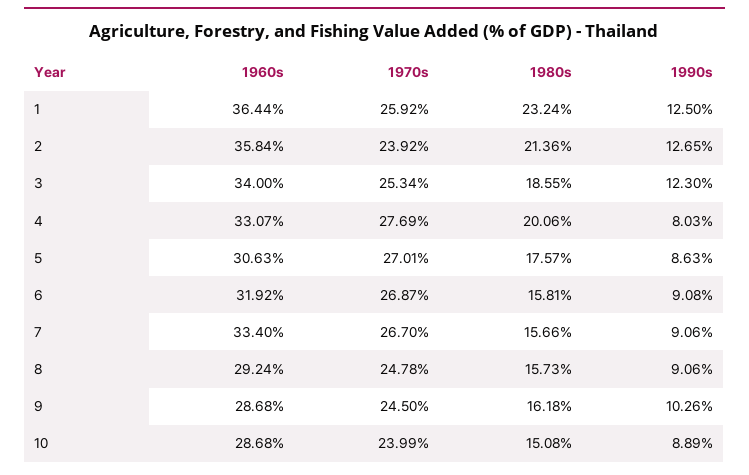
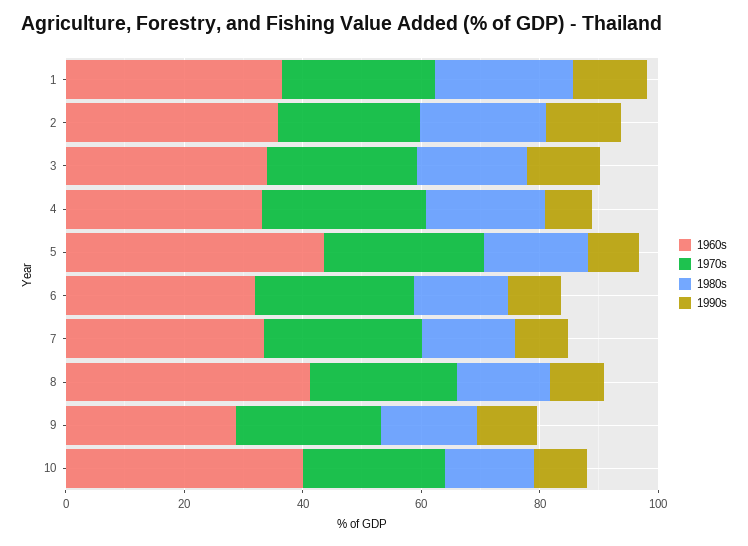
  {
    "1960s": {
      "1": 36.44,
      "2": 35.84,
      "3": 34,
      "4": 33.07,
-     "5": 30.63,
+     "5": 45,
      "6": 31.92,
      "7": 33.4,
-     "8": 29.24,
+     "8": 40,
      "9": 28.68,
-     "10": 28.68
+     "10": 40
    },
    "1970s": {
      "1": 25.92,
      "2": 23.92,
      "3": 25.34,
      "4": 27.69,
      "5": 27.01,
      "6": 26.87,
      "7": 26.7,
      "8": 24.78,
      "9": 24.5,
      "10": 23.99
    },
    "1980s": {
      "1": 23.24,
      "2": 21.36,
      "3": 18.55,
      "4": 20.06,
      "5": 17.57,
      "6": 15.81,
      "7": 15.66,
      "8": 15.73,
      "9": 16.18,
      "10": 15.08
    },
    "1990s": {
      "1": 12.5,
      "2": 12.65,
      "3": 12.3,
      "4": 8.03,
      "5": 8.63,
      "6": 9.08,
      "7": 9.06,
      "8": 9.06,
      "9": 10.26,
      "10": 8.89
    }
  }

